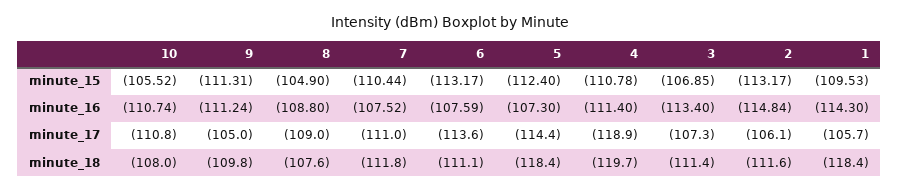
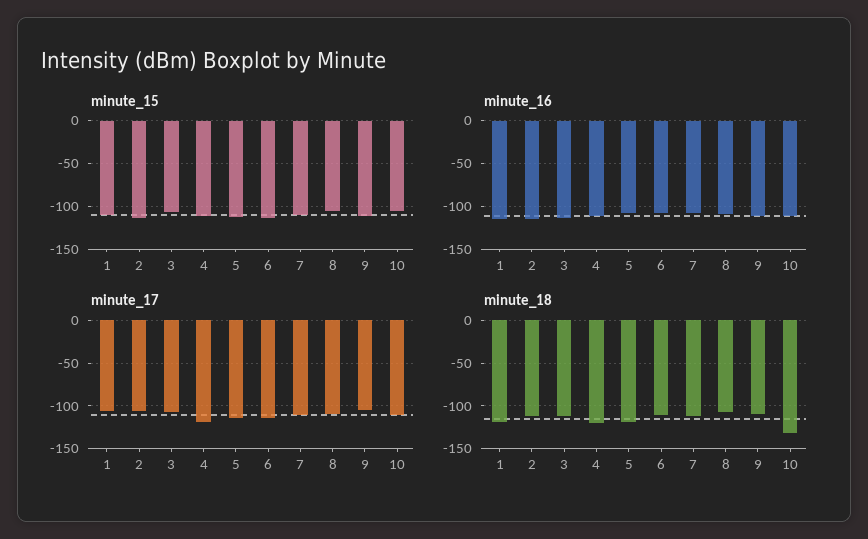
  {
    "minute_15": {
      "10": -105.52,
      "9": -111.31,
      "8": -104.9,
      "7": -110.44,
      "6": -113.17,
      "5": -112.4,
      "4": -110.78,
      "3": -106.85,
      "2": -113.17,
      "1": -109.53
    },
    "minute_16": {
      "10": -110.74,
      "9": -111.24,
      "8": -108.8,
      "7": -107.52,
      "6": -107.59,
      "5": -107.3,
      "4": -111.4,
      "3": -113.4,
      "2": -114.84,
      "1": -114.3
    },
    "minute_17": {
      "10": -110.8,
      "9": -105,
      "8": -109,
      "7": -111,
      "6": -113.6,
      "5": -114.4,
      "4": -118.9,
      "3": -107.3,
      "2": -106.1,
      "1": -105.7
    },
    "minute_18": {
-     "10": -108,
+     "10": -130,
      "9": -109.8,
      "8": -107.6,
      "7": -111.8,
      "6": -111.1,
      "5": -118.4,
      "4": -119.7,
      "3": -111.4,
      "2": -111.6,
      "1": -118.4
    }
  }

